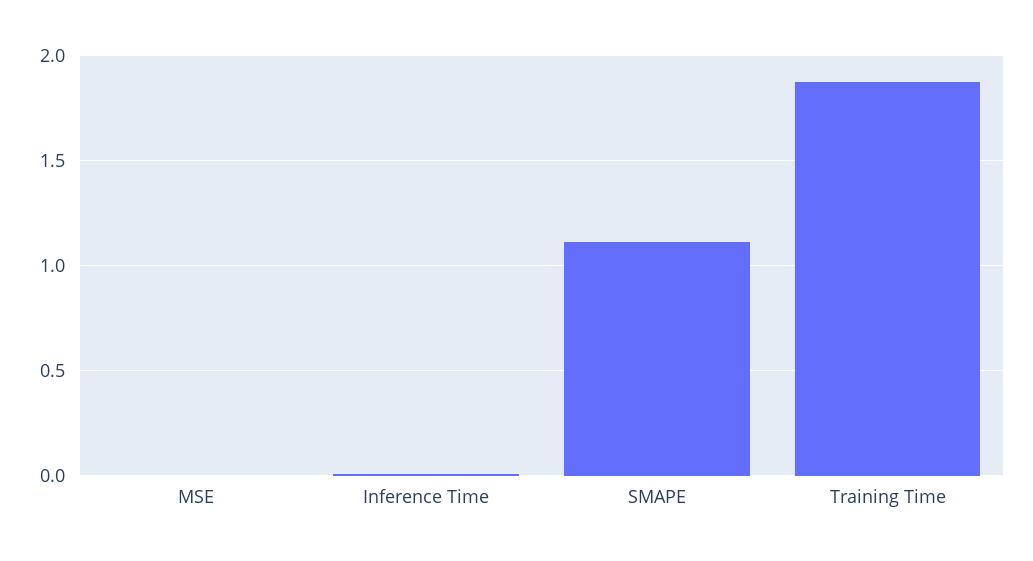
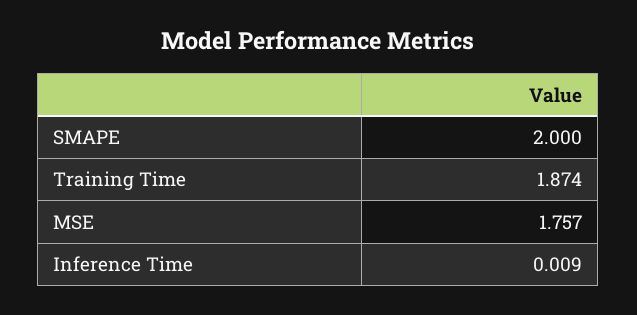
  {
-   "MSE": 0,
+   "MSE": 1.757,
    "Inference Time": 0.009,
-   "SMAPE": 1.1,
+   "SMAPE": 2,
    "Training Time": 1.874
  }

